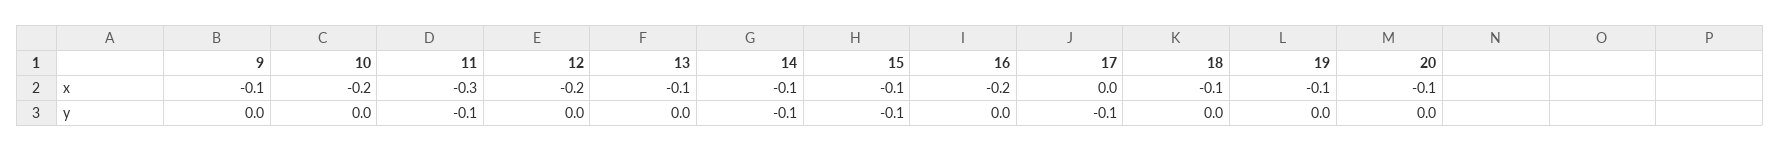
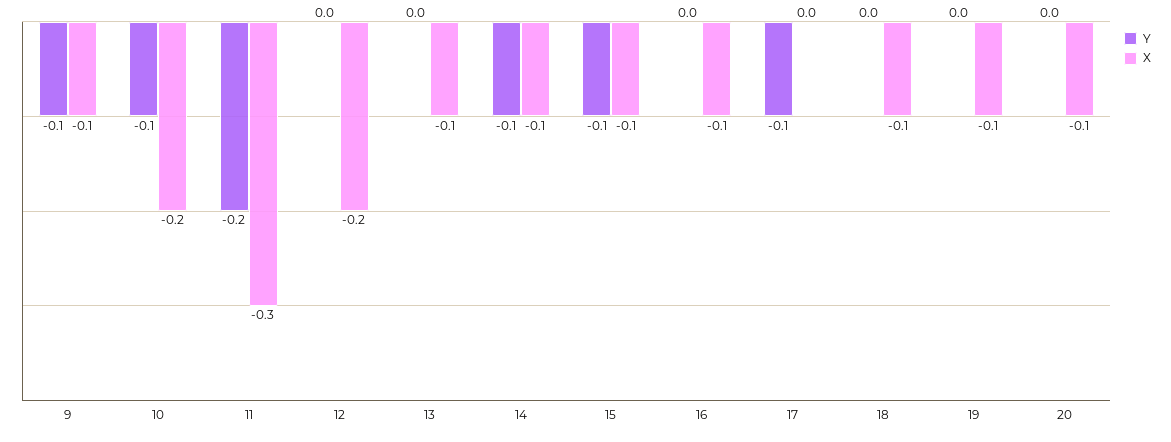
  {
    "x": {
      "9": -0.1,
      "10": -0.2,
      "11": -0.3,
      "12": -0.2,
      "13": -0.1,
      "14": -0.1,
      "15": -0.1,
-     "16": -0.2,
+     "16": -0.1,
      "17": 0,
      "18": -0.1,
      "19": -0.1,
      "20": -0.1
    },
    "y": {
-     "9": 0,
+     "9": -0.1,
-     "10": 0,
+     "10": -0.1,
-     "11": -0.1,
+     "11": -0.2,
      "12": 0,
      "13": 0,
      "14": -0.1,
      "15": -0.1,
      "16": 0,
      "17": -0.1,
      "18": 0,
      "19": 0,
      "20": 0
    }
  }

